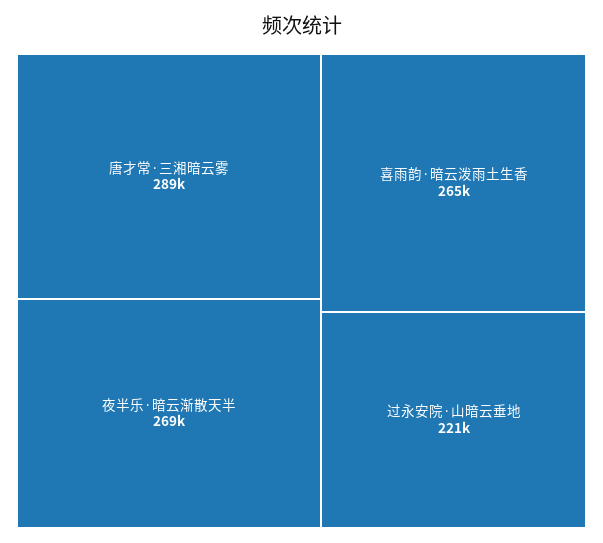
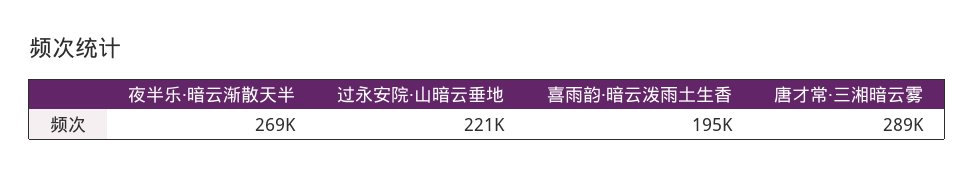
  {
    "唐才常·三湘暗云雾": 289000,
    "夜半乐·暗云渐散天半": 269000,
-   "喜雨韵·暗云泼雨土生香": 265000,
+   "喜雨韵·暗云泼雨土生香": 195000,
    "过永安院·山暗云垂地": 221000
  }

